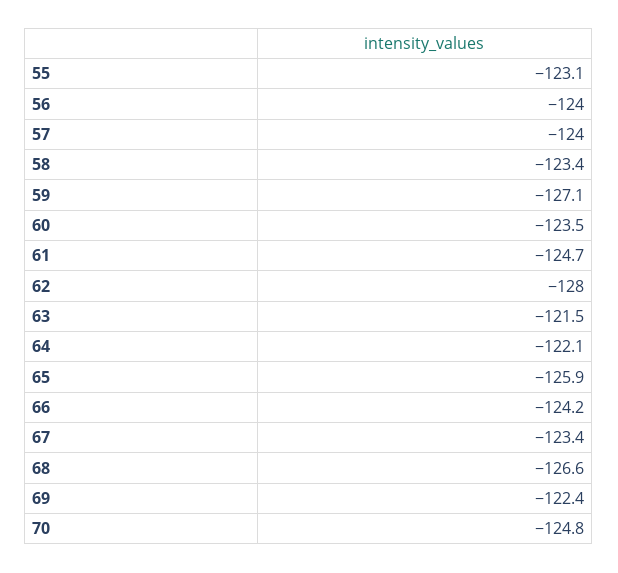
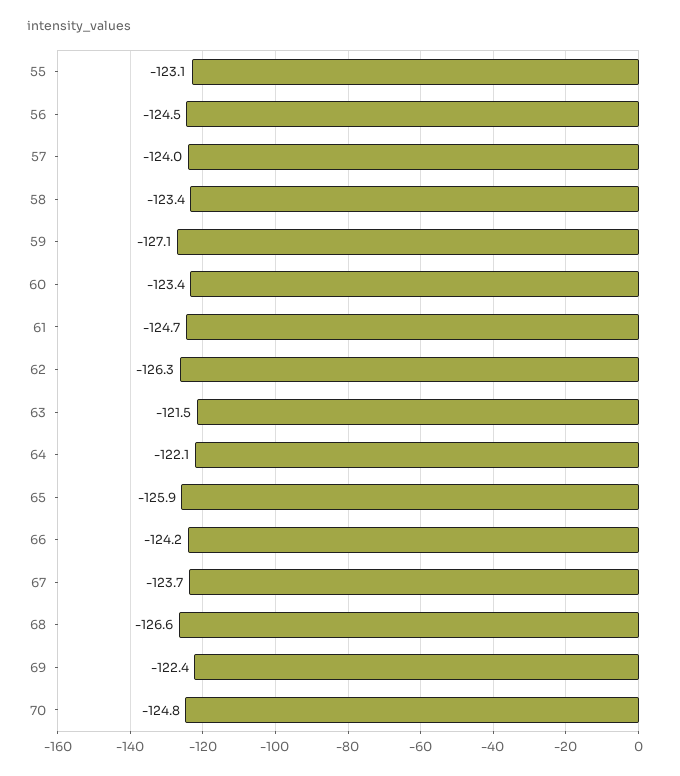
  {
    "55": -123.1,
-   "56": -124,
+   "56": -124.5,
    "57": -124,
    "58": -123.4,
    "59": -127.1,
-   "60": -123.5,
+   "60": -123.4,
    "61": -124.7,
-   "62": -128,
+   "62": -126.3,
    "63": -121.5,
    "64": -122.1,
    "65": -125.9,
    "66": -124.2,
-   "67": -123.4,
+   "67": -123.7,
    "68": -126.6,
    "69": -122.4,
    "70": -124.8
  }

